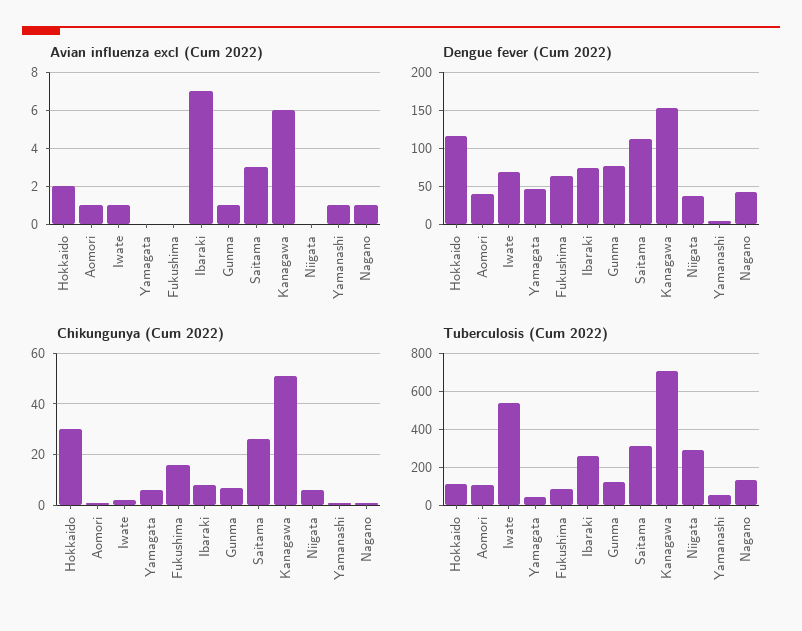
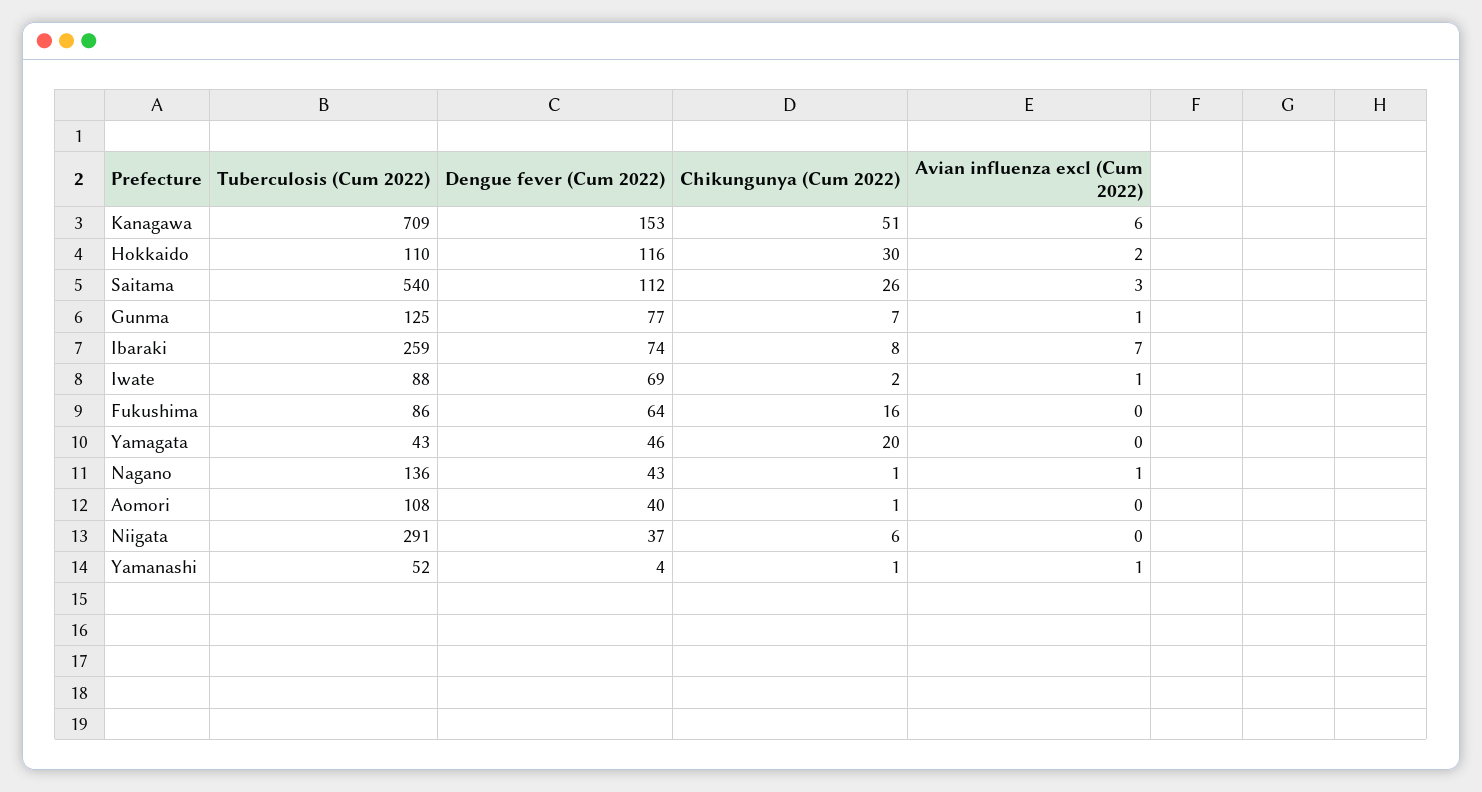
  {
    "Avian influenza excl (Cum 2022)": {
      "Hokkaido": 2,
-     "Aomori": 1,
+     "Aomori": 0,
      "Iwate": 1,
      "Yamagata": 0,
      "Fukushima": 0,
      "Ibaraki": 7,
      "Gunma": 1,
      "Saitama": 3,
      "Kanagawa": 6,
      "Niigata": 0,
      "Yamanashi": 1,
      "Nagano": 1
    },
    "Dengue fever (Cum 2022)": {
      "Hokkaido": 116,
      "Aomori": 40,
      "Iwate": 69,
      "Yamagata": 46,
      "Fukushima": 64,
      "Ibaraki": 74,
      "Gunma": 77,
      "Saitama": 112,
      "Kanagawa": 153,
      "Niigata": 37,
      "Yamanashi": 4,
      "Nagano": 43
    },
    "Chikungunya (Cum 2022)": {
      "Hokkaido": 30,
      "Aomori": 1,
      "Iwate": 2,
-     "Yamagata": 5,
+     "Yamagata": 20,
      "Fukushima": 16,
      "Ibaraki": 8,
      "Gunma": 7,
      "Saitama": 26,
      "Kanagawa": 51,
      "Niigata": 6,
      "Yamanashi": 1,
      "Nagano": 1
    },
    "Tuberculosis (Cum 2022)": {
      "Hokkaido": 110,
      "Aomori": 108,
-     "Iwate": 550,
+     "Iwate": 88,
      "Yamagata": 43,
      "Fukushima": 86,
      "Ibaraki": 259,
      "Gunma": 125,
-     "Saitama": 300,
+     "Saitama": 540,
      "Kanagawa": 709,
      "Niigata": 291,
      "Yamanashi": 52,
      "Nagano": 136
    }
  }

